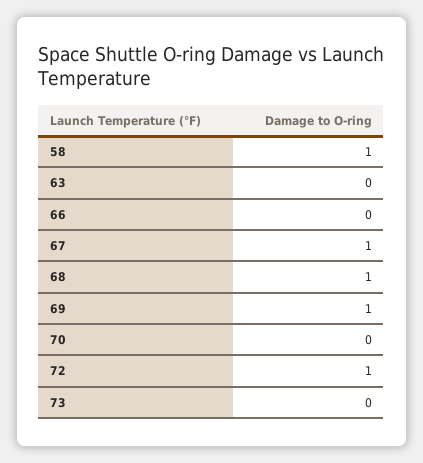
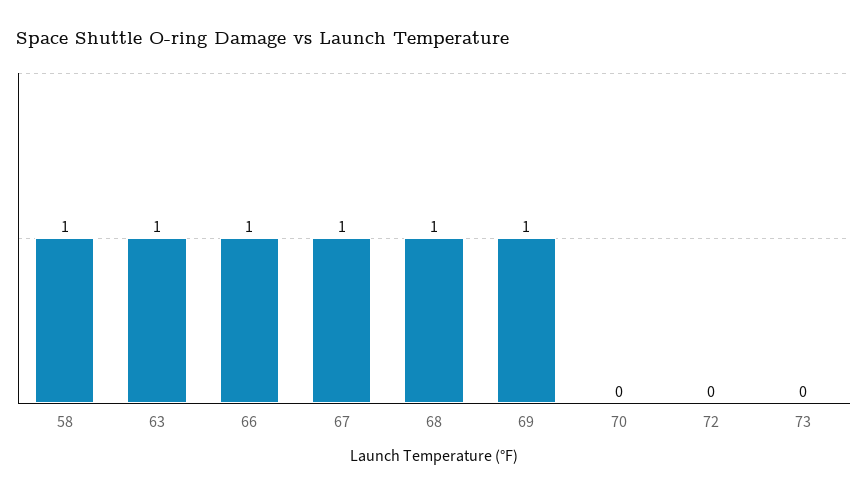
  {
    "58": 1,
-   "63": 0,
+   "63": 1,
-   "66": 0,
+   "66": 1,
    "67": 1,
    "68": 1,
    "69": 1,
    "70": 0,
-   "72": 1,
+   "72": 0,
    "73": 0
  }

